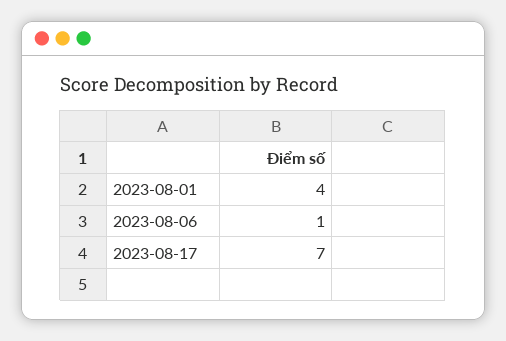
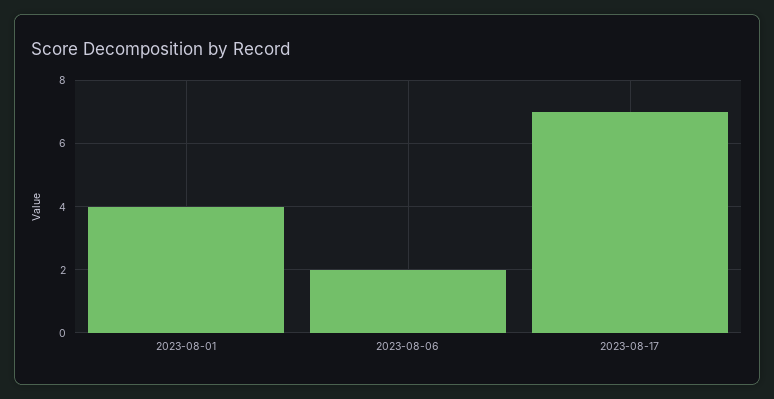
  {
    "2023-08-01": 4,
-   "2023-08-06": 1,
+   "2023-08-06": 2,
    "2023-08-17": 7
  }

